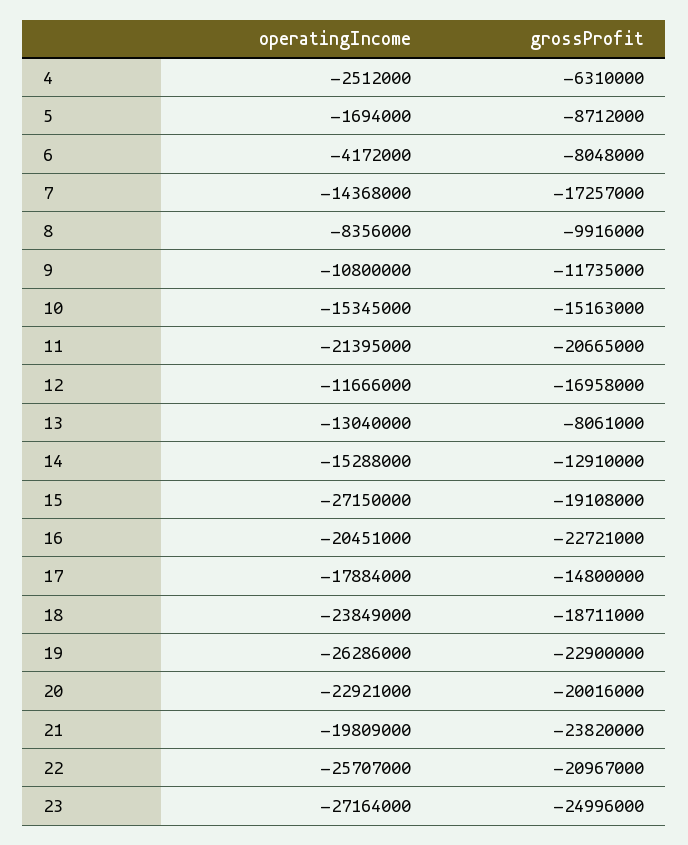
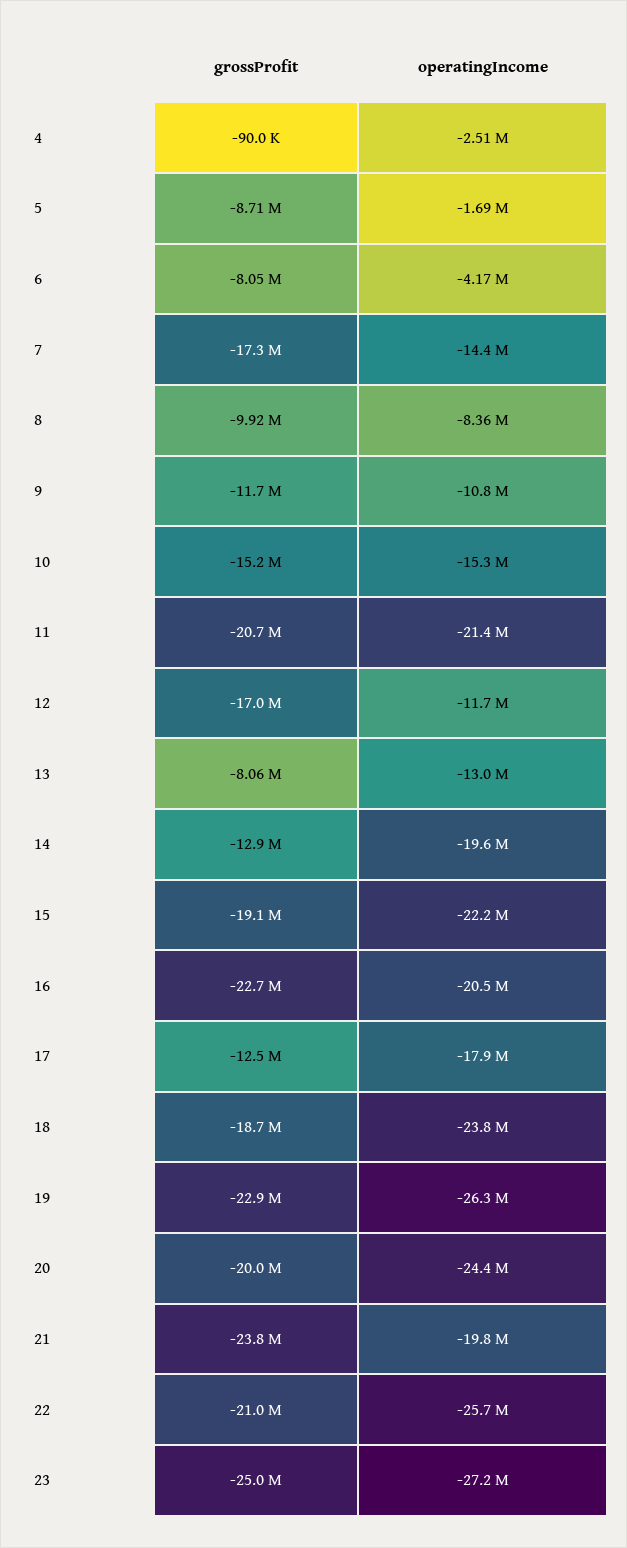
  {
    "operatingIncome": {
      "4": -2512000,
      "5": -1694000,
      "6": -4172000,
      "7": -14368000,
      "8": -8356000,
      "9": -10800000,
      "10": -15345000,
      "11": -21395000,
      "12": -11666000,
      "13": -13040000,
-     "14": -15288000,
+     "14": -19600000,
-     "15": -27150000,
+     "15": -22200000,
      "16": -20451000,
      "17": -17884000,
      "18": -23849000,
      "19": -26286000,
-     "20": -22921000,
+     "20": -24400000,
      "21": -19809000,
      "22": -25707000,
      "23": -27164000
    },
    "grossProfit": {
-     "4": -6310000,
+     "4": -90000,
      "5": -8712000,
      "6": -8048000,
      "7": -17257000,
      "8": -9916000,
      "9": -11735000,
      "10": -15163000,
      "11": -20665000,
      "12": -16958000,
      "13": -8061000,
      "14": -12910000,
      "15": -19108000,
      "16": -22721000,
-     "17": -14800000,
+     "17": -12500000,
      "18": -18711000,
      "19": -22900000,
      "20": -20016000,
      "21": -23820000,
      "22": -20967000,
      "23": -24996000
    }
  }

